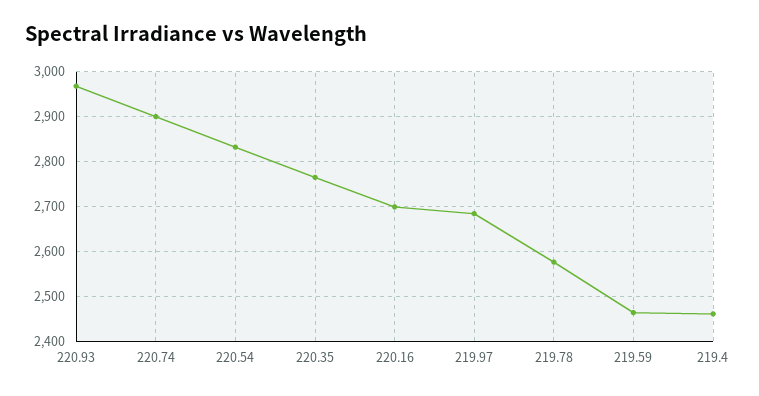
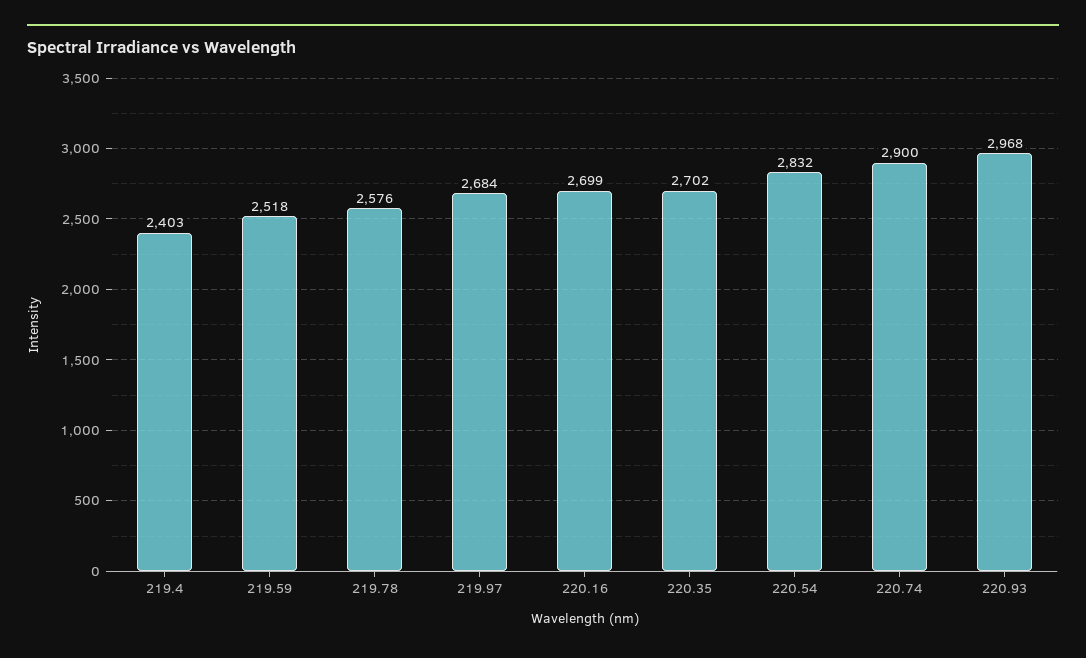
  {
    "220.93": 2968,
    "220.74": 2900,
    "220.54": 2832,
-   "220.35": 2760,
+   "220.35": 2702,
    "220.16": 2699,
    "219.97": 2684,
    "219.78": 2576,
-   "219.59": 2460,
+   "219.59": 2518,
-   "219.4": 2460
+   "219.4": 2403
  }

